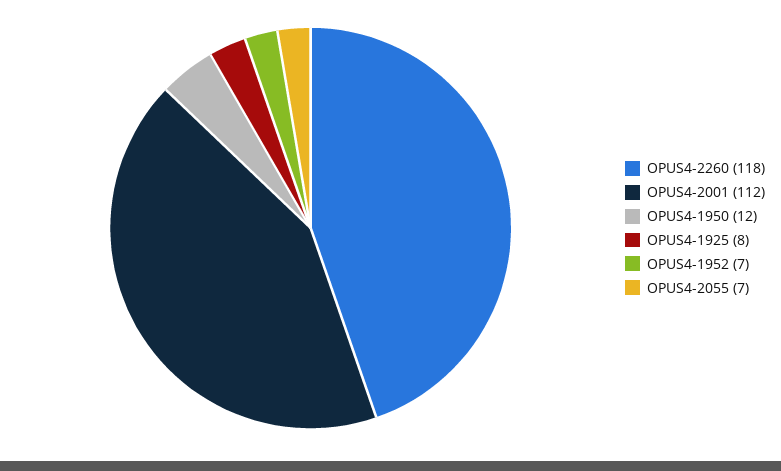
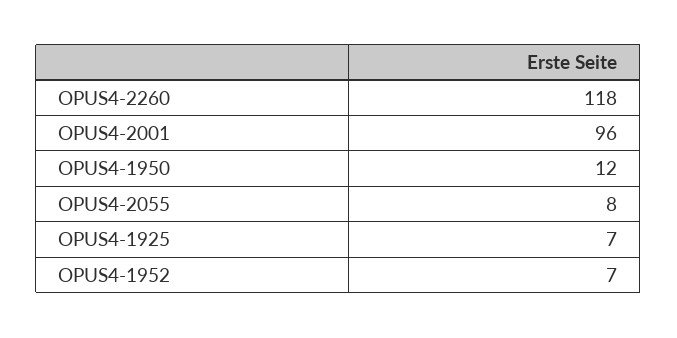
  {
    "OPUS4-2260": 118,
-   "OPUS4-2001": 112,
+   "OPUS4-2001": 96,
    "OPUS4-1950": 12,
-   "OPUS4-1925": 8,
+   "OPUS4-1925": 7,
    "OPUS4-1952": 7,
-   "OPUS4-2055": 7
+   "OPUS4-2055": 8
  }

